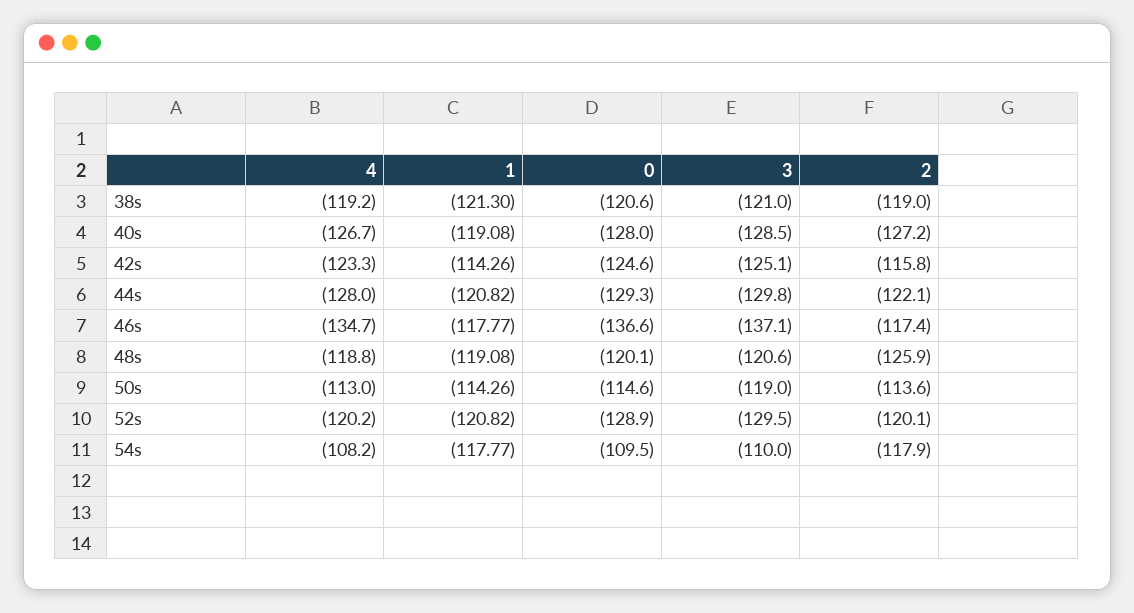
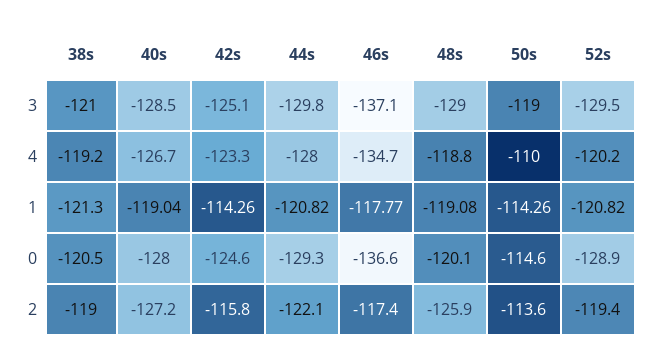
  {
    "4": {
      "38s": -119.2,
      "40s": -126.7,
      "42s": -123.3,
      "44s": -128,
      "46s": -134.7,
      "48s": -118.8,
-     "50s": -113,
+     "50s": -110,
-     "52s": -120.2,
+     "52s": -120.2
-     "54s": -108.2
    },
    "1": {
      "38s": -121.3,
-     "40s": -119.08,
+     "40s": -119.04,
      "42s": -114.26,
      "44s": -120.82,
      "46s": -117.77,
      "48s": -119.08,
      "50s": -114.26,
-     "52s": -120.82,
+     "52s": -120.82
-     "54s": -117.77
    },
    "0": {
-     "38s": -120.6,
+     "38s": -120.5,
      "40s": -128,
      "42s": -124.6,
      "44s": -129.3,
      "46s": -136.6,
      "48s": -120.1,
      "50s": -114.6,
-     "52s": -128.9,
+     "52s": -128.9
-     "54s": -109.5
    },
    "3": {
      "38s": -121,
      "40s": -128.5,
      "42s": -125.1,
      "44s": -129.8,
      "46s": -137.1,
-     "48s": -120.6,
+     "48s": -129,
      "50s": -119,
-     "52s": -129.5,
+     "52s": -129.5
-     "54s": -110
    },
    "2": {
      "38s": -119,
      "40s": -127.2,
      "42s": -115.8,
      "44s": -122.1,
      "46s": -117.4,
      "48s": -125.9,
      "50s": -113.6,
-     "52s": -120.1,
+     "52s": -119.4
-     "54s": -117.9
    }
  }

